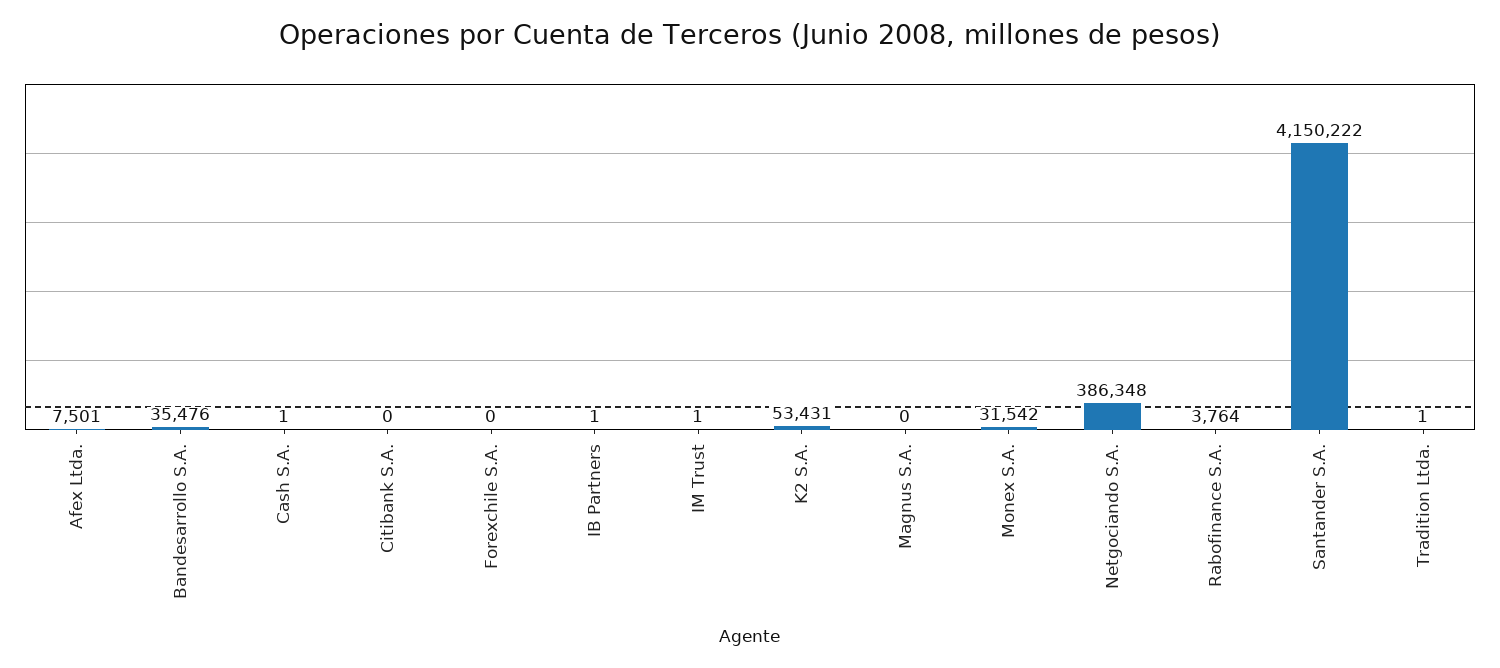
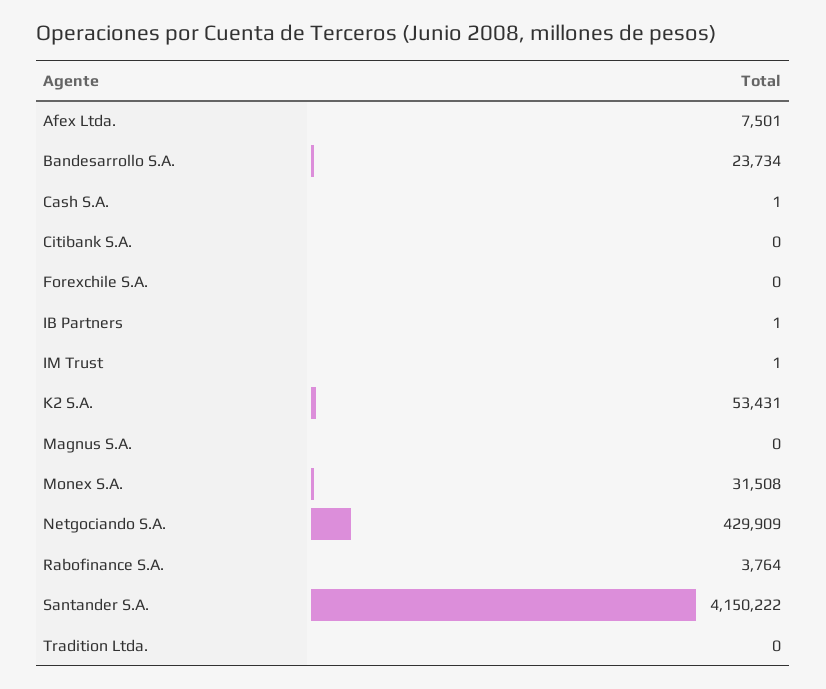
  {
    "Afex Ltda.": 7501,
-   "Bandesarrollo S.A.": 35476,
+   "Bandesarrollo S.A.": 23734,
    "Cash S.A.": 1,
    "Citibank S.A.": 0,
    "Forexchile S.A.": 0,
    "IB Partners": 1,
    "IM Trust": 1,
    "K2 S.A.": 53431,
    "Magnus S.A.": 0,
-   "Monex S.A.": 31542,
+   "Monex S.A.": 31508,
-   "Netgociando S.A.": 386348,
+   "Netgociando S.A.": 429909,
    "Rabofinance S.A.": 3764,
    "Santander S.A.": 4150222,
-   "Tradition Ltda.": 1
+   "Tradition Ltda.": 0
  }

